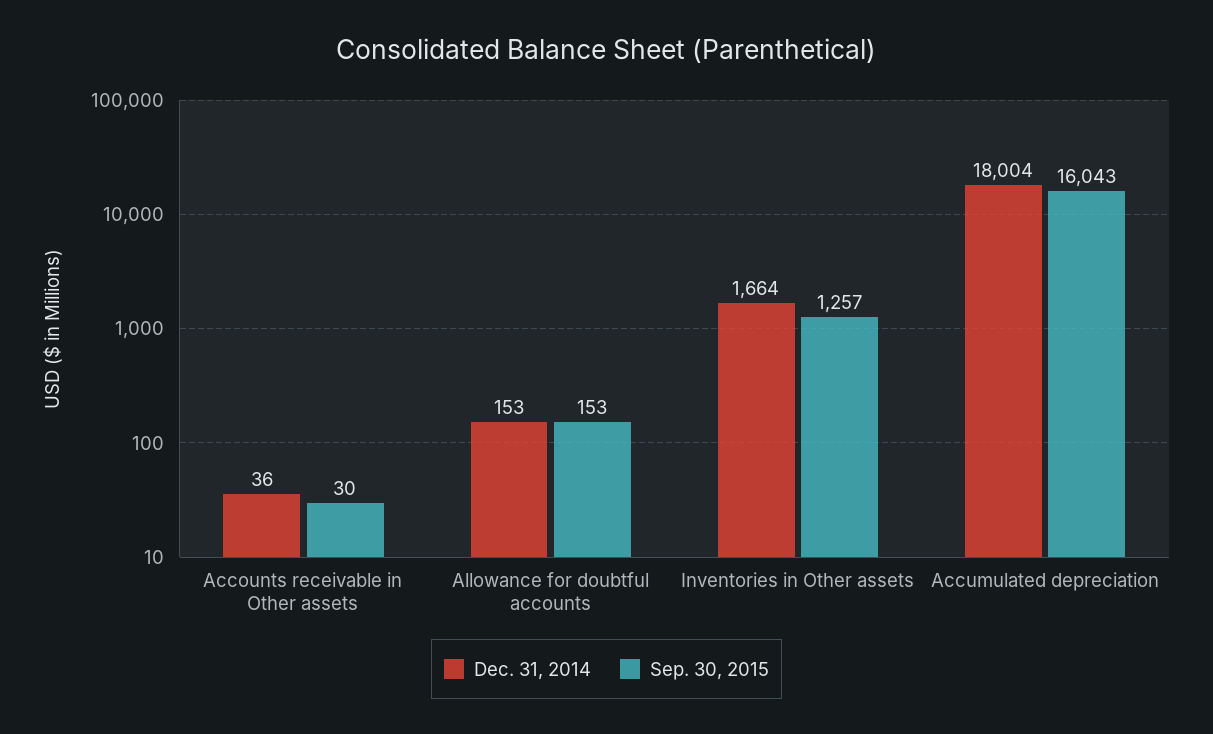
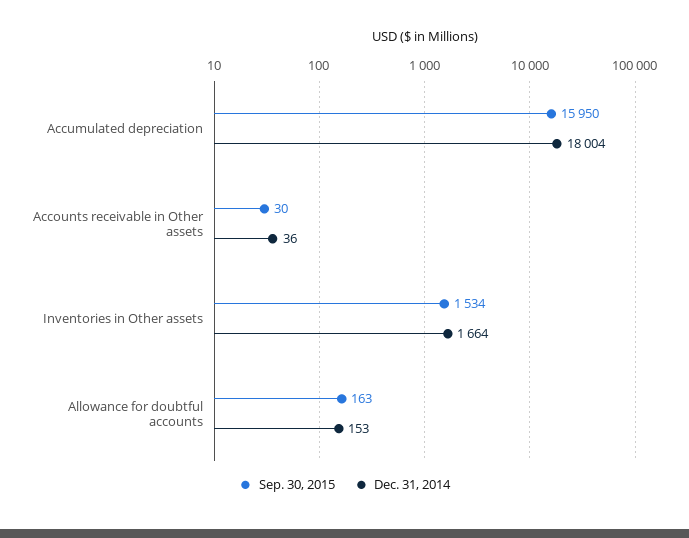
  {
    "Dec. 31, 2014": {
      "Accounts receivable in Other assets": 36,
      "Allowance for doubtful accounts": 153,
      "Inventories in Other assets": 1664,
      "Accumulated depreciation": 18004
    },
    "Sep. 30, 2015": {
      "Accounts receivable in Other assets": 30,
-     "Allowance for doubtful accounts": 153,
+     "Allowance for doubtful accounts": 163,
-     "Inventories in Other assets": 1257,
+     "Inventories in Other assets": 1534,
-     "Accumulated depreciation": 16043
+     "Accumulated depreciation": 15950
    }
  }

